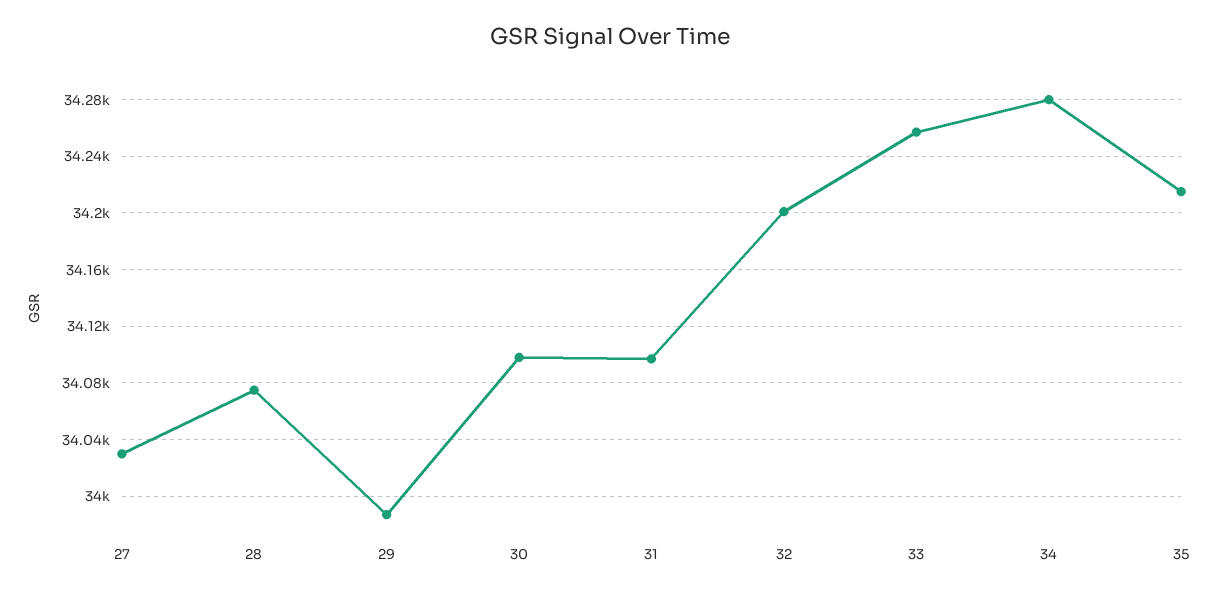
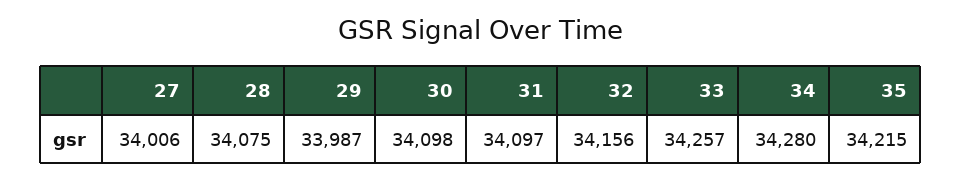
  {
-   "27": 34030,
+   "27": 34006,
    "28": 34075,
    "29": 33987,
    "30": 34098,
    "31": 34097,
-   "32": 34200,
+   "32": 34156,
    "33": 34257,
    "34": 34280,
    "35": 34215
  }

